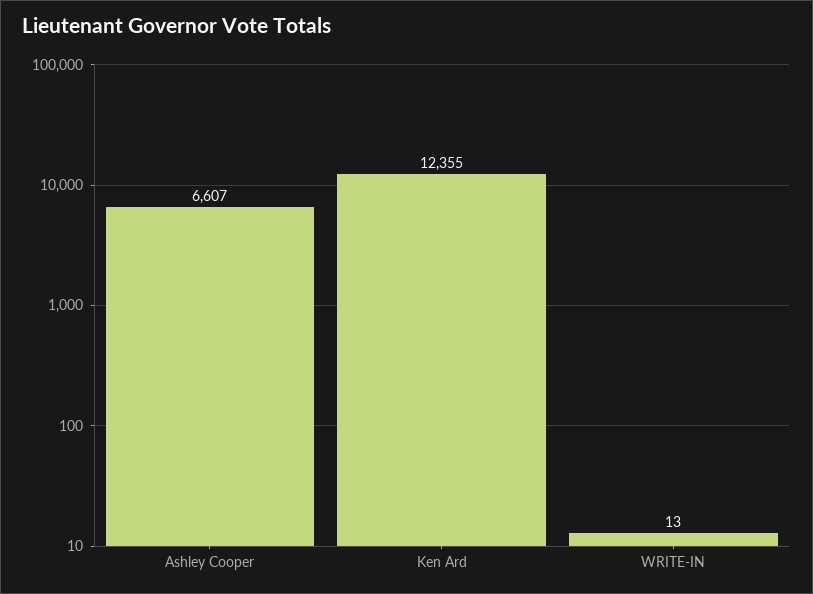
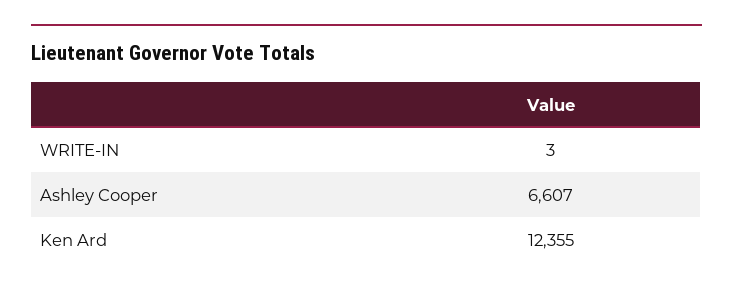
  {
    "Ashley Cooper": 6607,
    "Ken Ard": 12355,
-   "WRITE-IN": 13
+   "WRITE-IN": 3
  }

